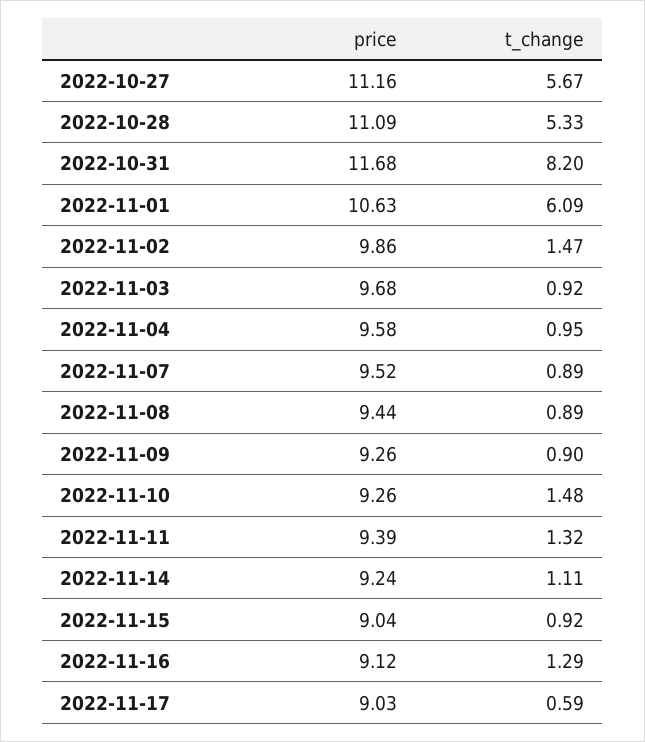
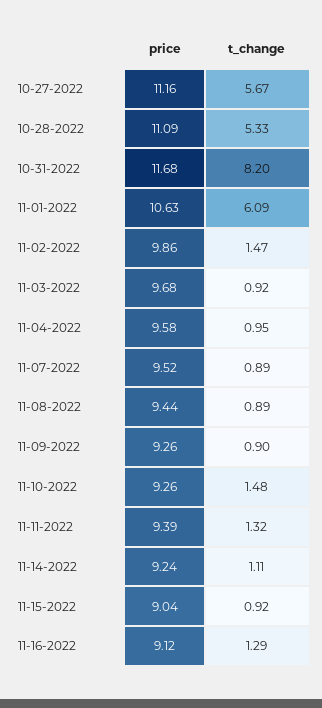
  {
    "price": {
      "2022-10-27": 11.16,
      "2022-10-28": 11.09,
      "2022-10-31": 11.68,
      "2022-11-01": 10.63,
      "2022-11-02": 9.86,
      "2022-11-03": 9.68,
      "2022-11-04": 9.58,
      "2022-11-07": 9.52,
      "2022-11-08": 9.44,
      "2022-11-09": 9.26,
      "2022-11-10": 9.26,
      "2022-11-11": 9.39,
      "2022-11-14": 9.24,
      "2022-11-15": 9.04,
-     "2022-11-16": 9.12,
+     "2022-11-16": 9.12
-     "2022-11-17": 9.03
    },
    "t_change": {
      "2022-10-27": 5.67,
      "2022-10-28": 5.33,
      "2022-10-31": 8.2,
      "2022-11-01": 6.09,
      "2022-11-02": 1.47,
      "2022-11-03": 0.92,
      "2022-11-04": 0.95,
      "2022-11-07": 0.89,
      "2022-11-08": 0.89,
      "2022-11-09": 0.9,
      "2022-11-10": 1.48,
      "2022-11-11": 1.32,
      "2022-11-14": 1.11,
      "2022-11-15": 0.92,
-     "2022-11-16": 1.29,
+     "2022-11-16": 1.29
-     "2022-11-17": 0.59
    }
  }

